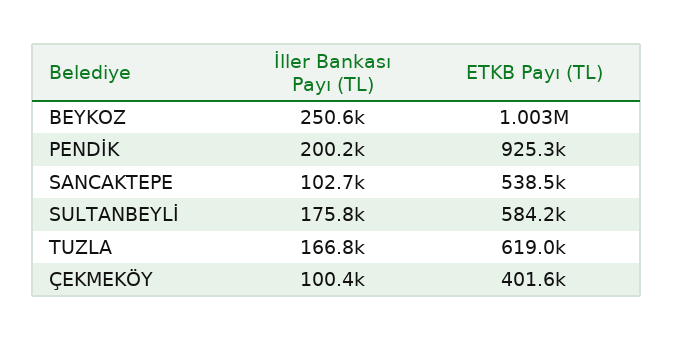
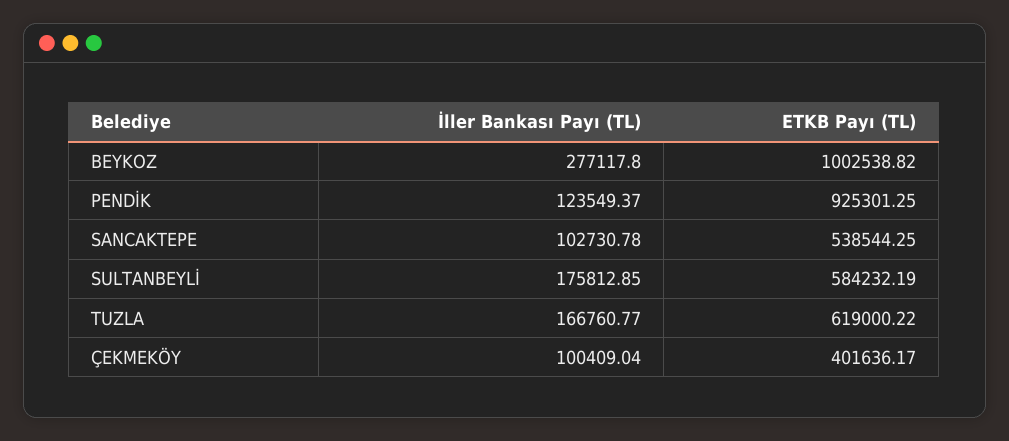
  {
    "İller Bankası Payı (TL)": {
-     "BEYKOZ": 250600,
+     "BEYKOZ": 277117.8,
-     "PENDİK": 200200,
+     "PENDİK": 123549.37,
      "SANCAKTEPE": 102730.78,
      "SULTANBEYLİ": 175812.85,
      "TUZLA": 166760.77,
      "ÇEKMEKÖY": 100409.04
    },
    "ETKB Payı (TL)": {
      "BEYKOZ": 1002538.82,
      "PENDİK": 925301.25,
      "SANCAKTEPE": 538544.25,
      "SULTANBEYLİ": 584232.19,
      "TUZLA": 619000.22,
      "ÇEKMEKÖY": 401636.17
    }
  }

